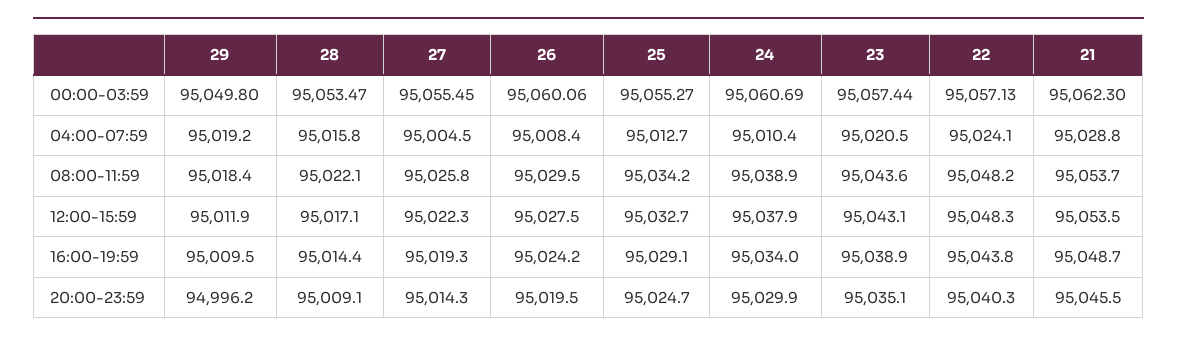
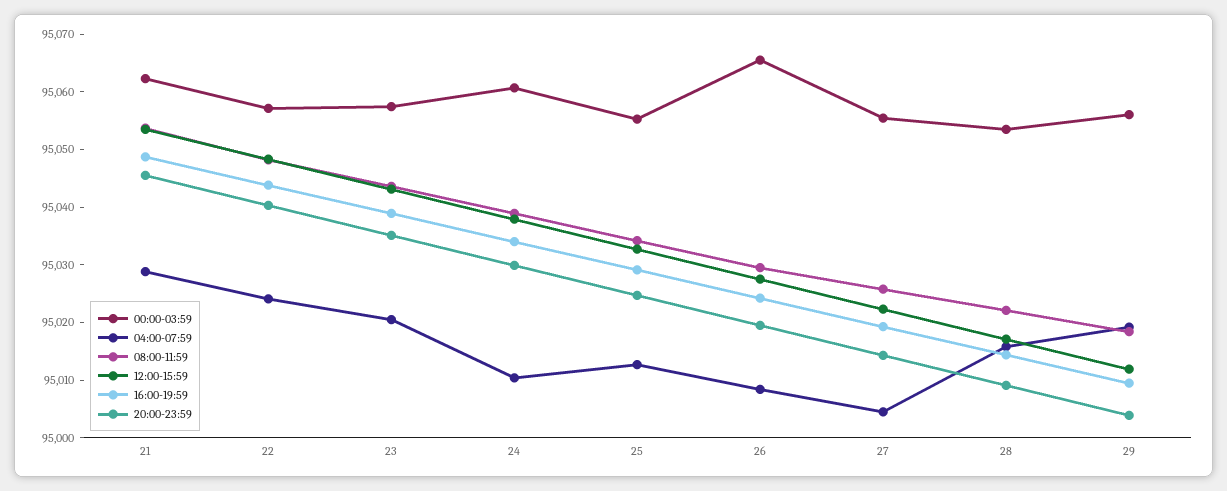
  {
    "00:00-03:59": {
-     "29": 95049.8,
+     "29": 95056,
      "28": 95053.47,
      "27": 95055.45,
-     "26": 95060.06,
+     "26": 95066,
      "25": 95055.27,
      "24": 95060.69,
      "23": 95057.44,
      "22": 95057.13,
      "21": 95062.3
    },
    "04:00-07:59": {
      "29": 95019.2,
      "28": 95015.8,
      "27": 95004.5,
      "26": 95008.4,
      "25": 95012.7,
      "24": 95010.4,
      "23": 95020.5,
      "22": 95024.1,
      "21": 95028.8
    },
    "08:00-11:59": {
      "29": 95018.4,
      "28": 95022.1,
      "27": 95025.8,
      "26": 95029.5,
      "25": 95034.2,
      "24": 95038.9,
      "23": 95043.6,
      "22": 95048.2,
      "21": 95053.7
    },
    "12:00-15:59": {
      "29": 95011.9,
      "28": 95017.1,
      "27": 95022.3,
      "26": 95027.5,
      "25": 95032.7,
      "24": 95037.9,
      "23": 95043.1,
      "22": 95048.3,
      "21": 95053.5
    },
    "16:00-19:59": {
      "29": 95009.5,
      "28": 95014.4,
      "27": 95019.3,
      "26": 95024.2,
      "25": 95029.1,
      "24": 95034,
      "23": 95038.9,
      "22": 95043.8,
      "21": 95048.7
    },
    "20:00-23:59": {
-     "29": 94996.2,
+     "29": 95004,
      "28": 95009.1,
      "27": 95014.3,
      "26": 95019.5,
      "25": 95024.7,
      "24": 95029.9,
      "23": 95035.1,
      "22": 95040.3,
      "21": 95045.5
    }
  }

